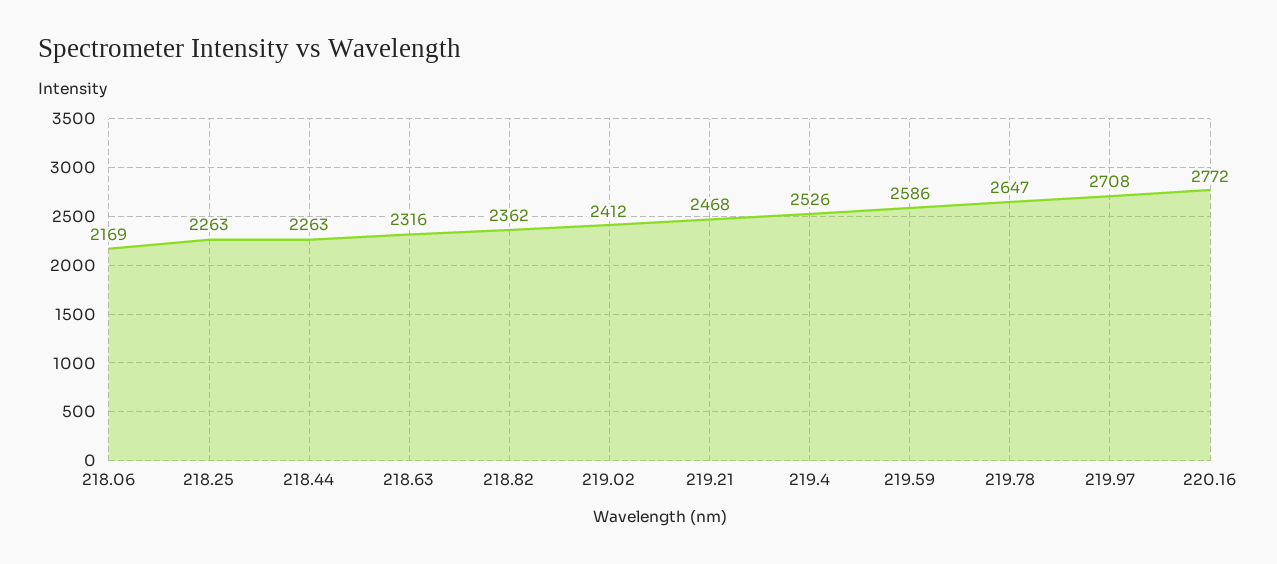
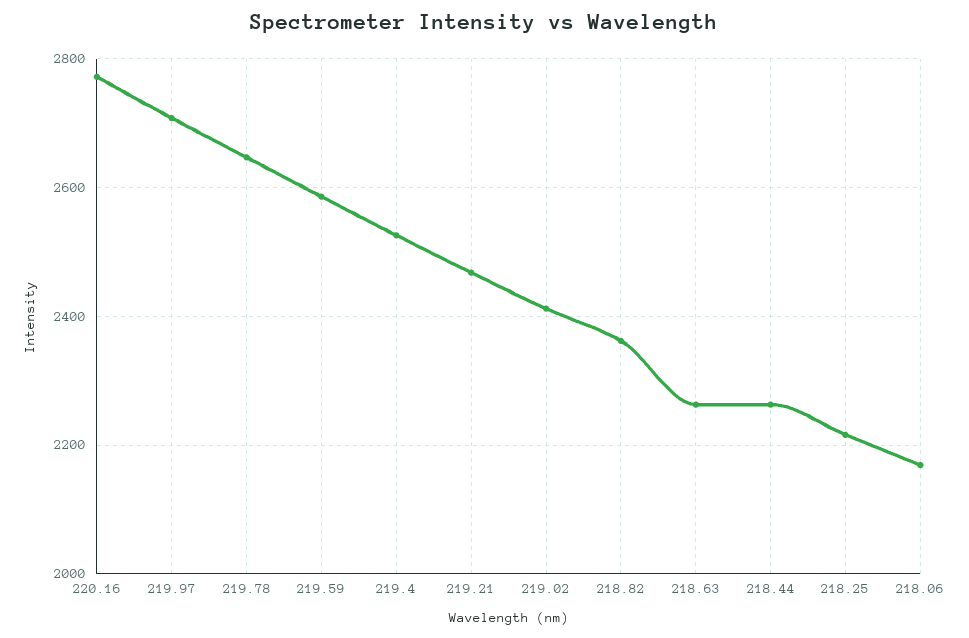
  {
    "218.06": 2169,
-   "218.25": 2263,
+   "218.25": 2220,
    "218.44": 2263,
-   "218.63": 2316,
+   "218.63": 2260,
    "218.82": 2362,
    "219.02": 2412,
    "219.21": 2468,
    "219.4": 2526,
    "219.59": 2586,
    "219.78": 2647,
    "219.97": 2708,
    "220.16": 2772
  }

